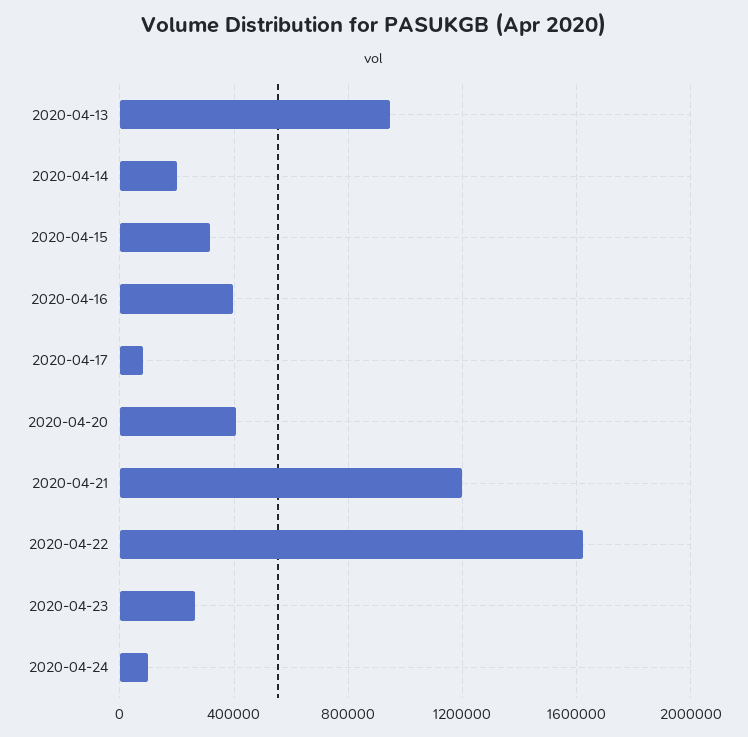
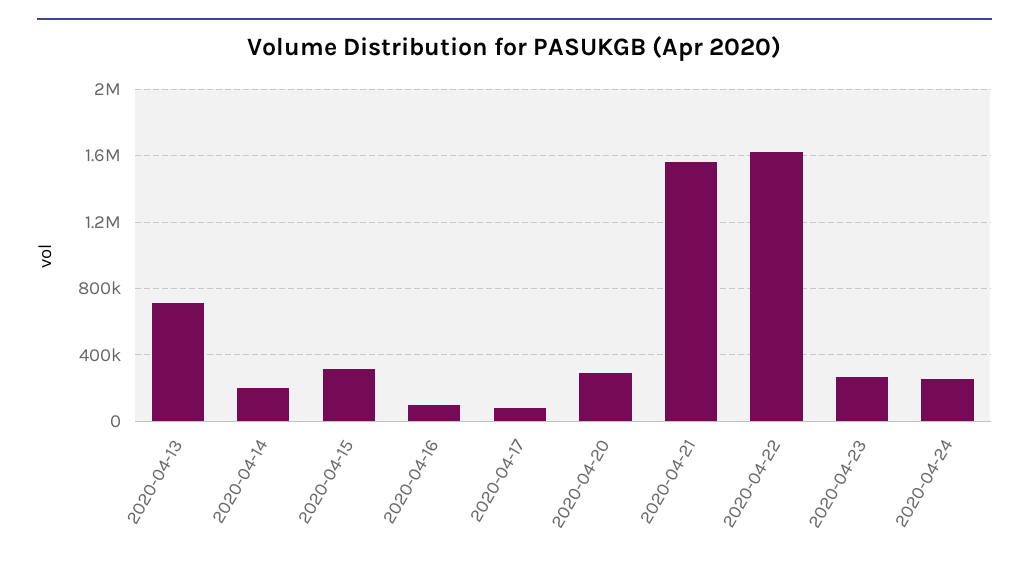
  {
-   "2020-04-13": 950000,
+   "2020-04-13": 700000,
    "2020-04-14": 200000,
    "2020-04-15": 300000,
-   "2020-04-16": 400000,
+   "2020-04-16": 100000,
    "2020-04-17": 100000,
-   "2020-04-20": 400000,
+   "2020-04-20": 300000,
-   "2020-04-21": 1200000,
+   "2020-04-21": 1550000,
    "2020-04-22": 1600000,
    "2020-04-23": 250000,
-   "2020-04-24": 100000
+   "2020-04-24": 250000
  }

